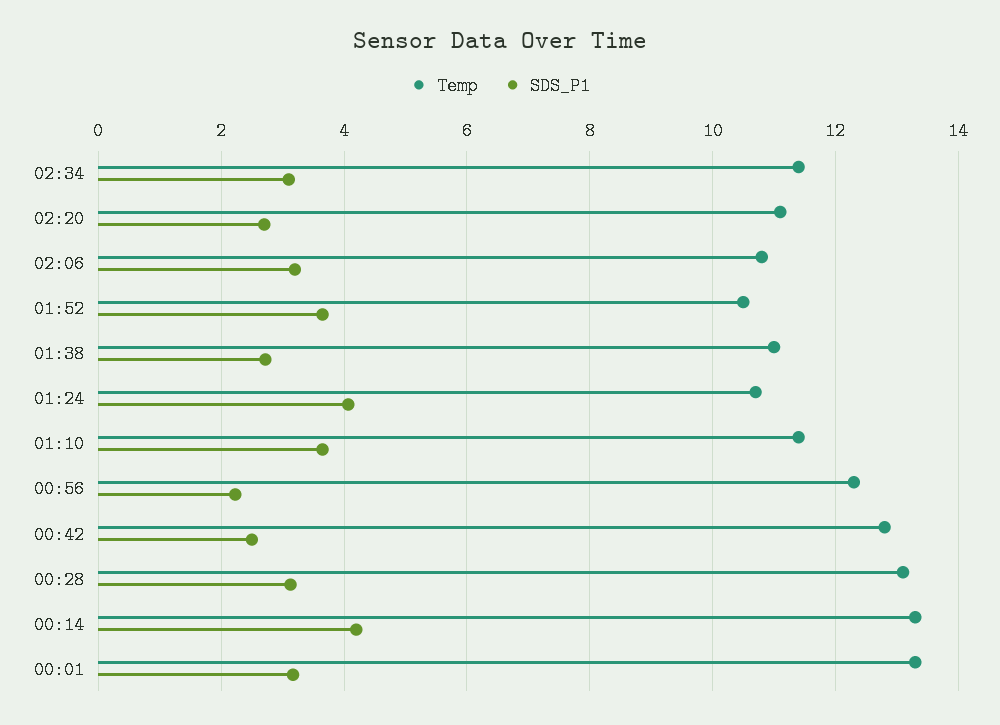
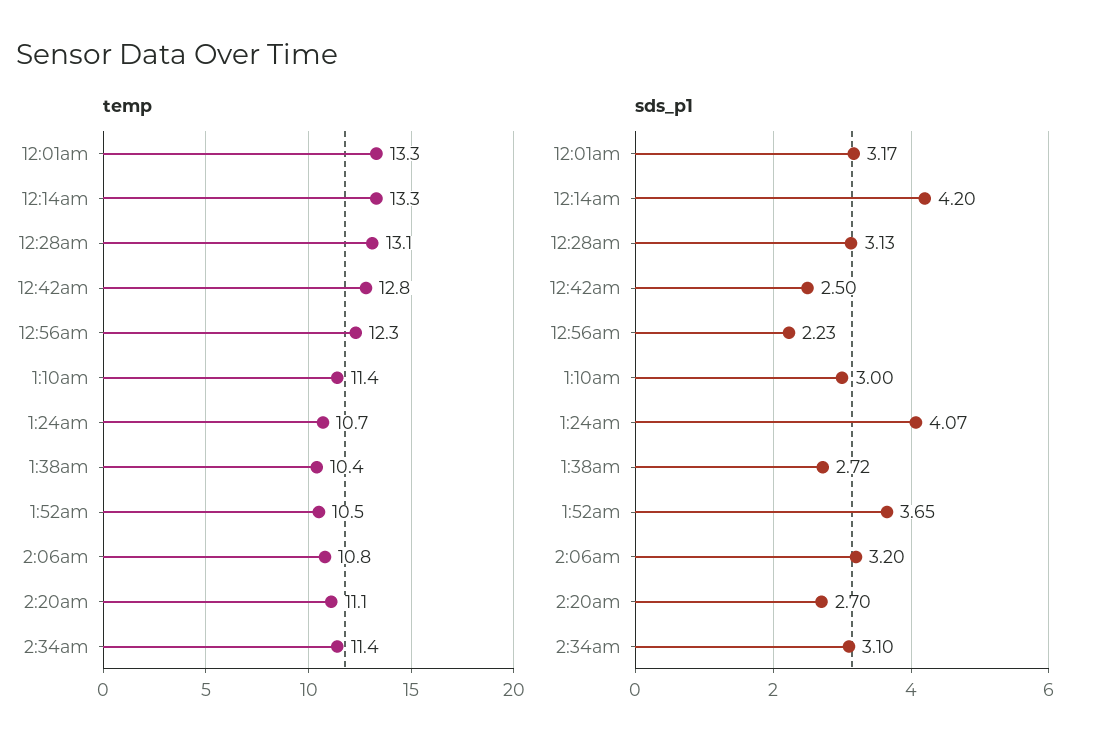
  {
    "Temp": {
      "02:34": 11.4,
      "02:20": 11.1,
      "02:06": 10.8,
      "01:52": 10.5,
-     "01:38": 11,
+     "01:38": 10.4,
      "01:24": 10.7,
      "01:10": 11.4,
      "00:56": 12.3,
      "00:42": 12.8,
      "00:28": 13.1,
      "00:14": 13.3,
      "00:01": 13.3
    },
    "SDS_P1": {
      "02:34": 3.1,
      "02:20": 2.7,
      "02:06": 3.2,
      "01:52": 3.65,
      "01:38": 2.72,
      "01:24": 4.07,
-     "01:10": 3.6,
+     "01:10": 3,
      "00:56": 2.23,
      "00:42": 2.5,
      "00:28": 3.13,
      "00:14": 4.2,
      "00:01": 3.17
    }
  }

